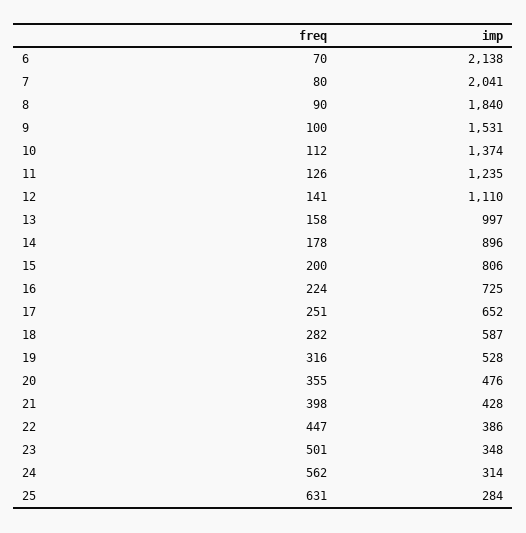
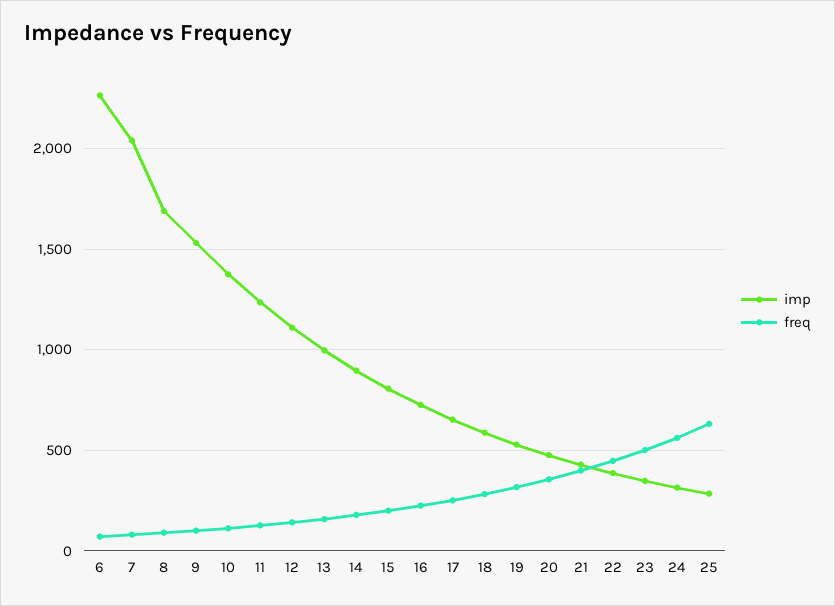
  {
    "freq": {
      "6": 70,
      "7": 80,
      "8": 90,
      "9": 100,
      "10": 112,
      "11": 126,
      "12": 141,
      "13": 158,
      "14": 178,
      "15": 200,
      "16": 224,
      "17": 251,
      "18": 282,
      "19": 316,
      "20": 355,
      "21": 398,
      "22": 447,
      "23": 501,
      "24": 562,
      "25": 631
    },
    "imp": {
-     "6": 2138,
+     "6": 2250,
      "7": 2041,
-     "8": 1840,
+     "8": 1700,
      "9": 1531,
      "10": 1374,
      "11": 1235,
      "12": 1110,
      "13": 997,
      "14": 896,
      "15": 806,
      "16": 725,
      "17": 652,
      "18": 587,
      "19": 528,
      "20": 476,
      "21": 428,
      "22": 386,
      "23": 348,
      "24": 314,
      "25": 284
    }
  }

